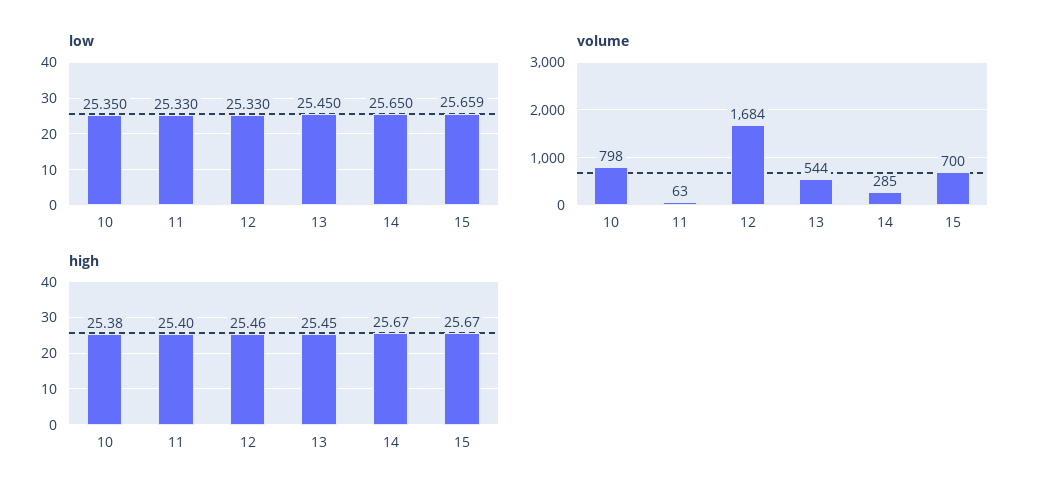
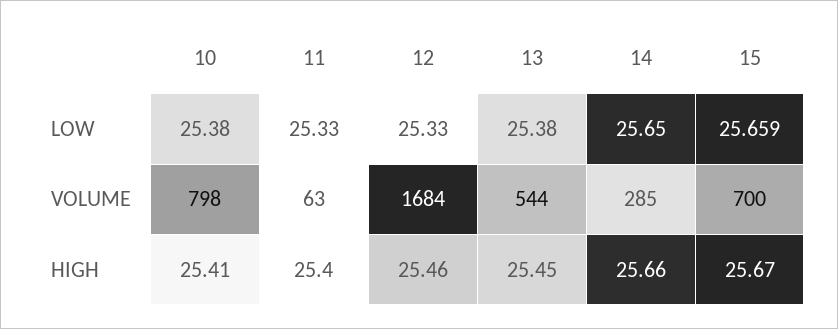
  {
    "low": {
-     "10": 25.35,
+     "10": 25.38,
      "11": 25.33,
      "12": 25.33,
-     "13": 25.45,
+     "13": 25.38,
      "14": 25.65,
      "15": 25.659
    },
    "volume": {
      "10": 798,
      "11": 63,
      "12": 1684,
      "13": 544,
      "14": 285,
      "15": 700
    },
    "high": {
-     "10": 25.38,
+     "10": 25.41,
      "11": 25.4,
      "12": 25.46,
      "13": 25.45,
-     "14": 25.67,
+     "14": 25.66,
      "15": 25.67
    }
  }

